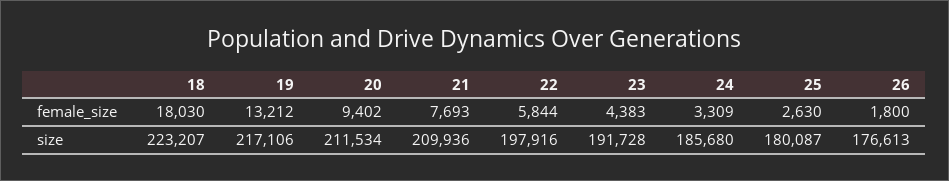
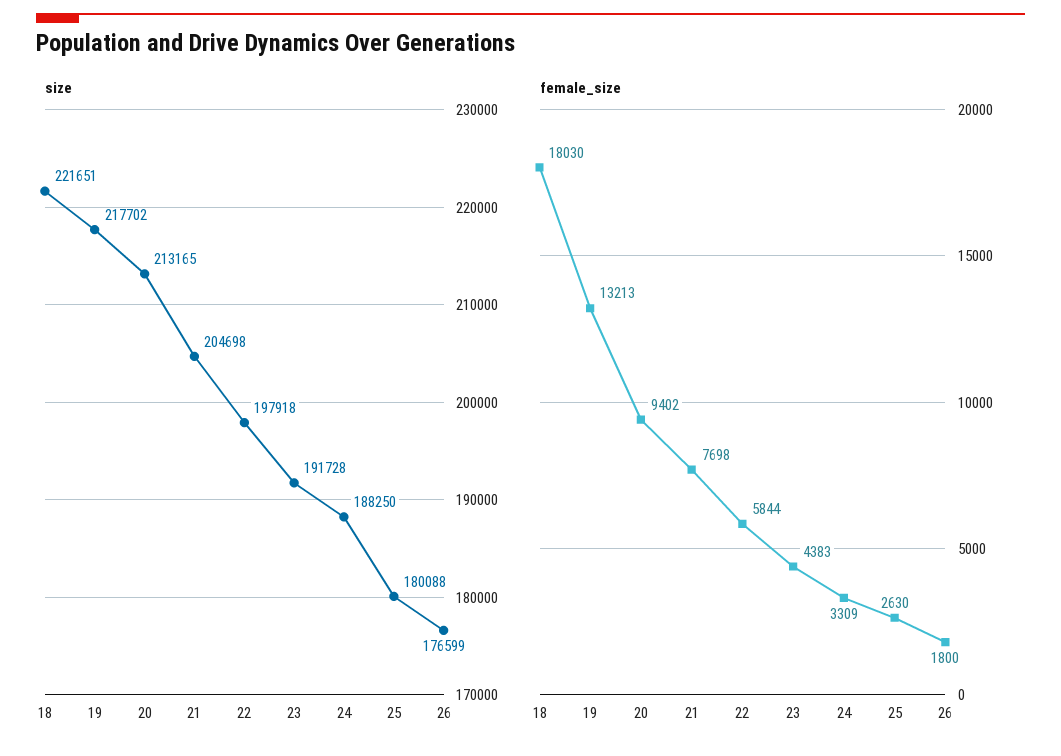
  {
    "female_size": {
      "18": 18030,
-     "19": 13212,
+     "19": 13213,
      "20": 9402,
-     "21": 7693,
+     "21": 7698,
      "22": 5844,
      "23": 4383,
      "24": 3309,
      "25": 2630,
      "26": 1800
    },
    "size": {
-     "18": 223207,
+     "18": 221651,
-     "19": 217106,
+     "19": 217702,
-     "20": 211534,
+     "20": 213165,
-     "21": 209936,
+     "21": 204698,
-     "22": 197916,
+     "22": 197918,
      "23": 191728,
-     "24": 185680,
+     "24": 188250,
-     "25": 180087,
+     "25": 180088,
-     "26": 176613
+     "26": 176599
    }
  }

